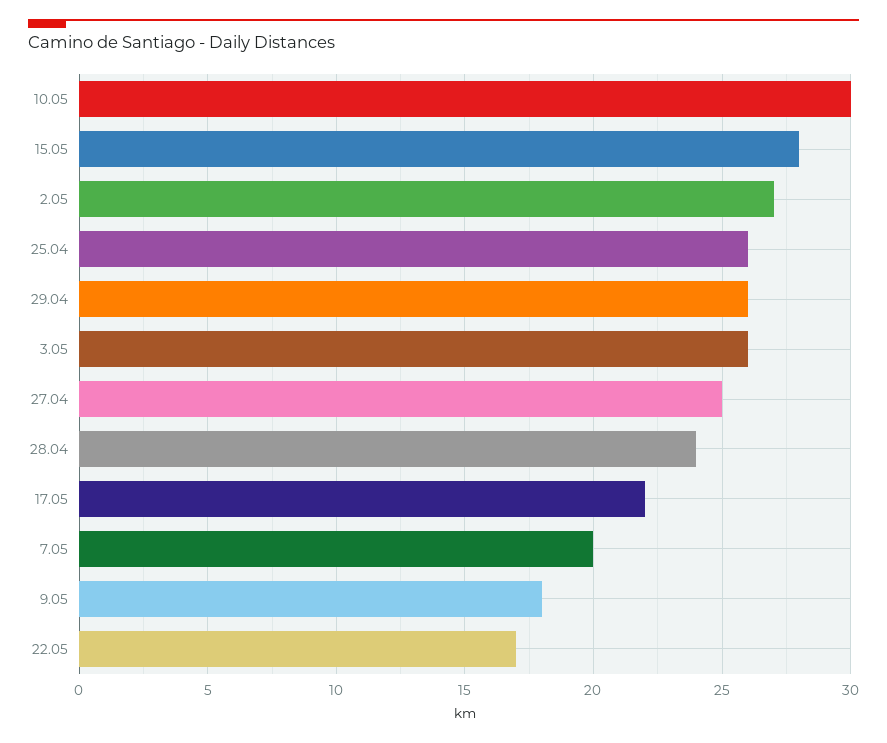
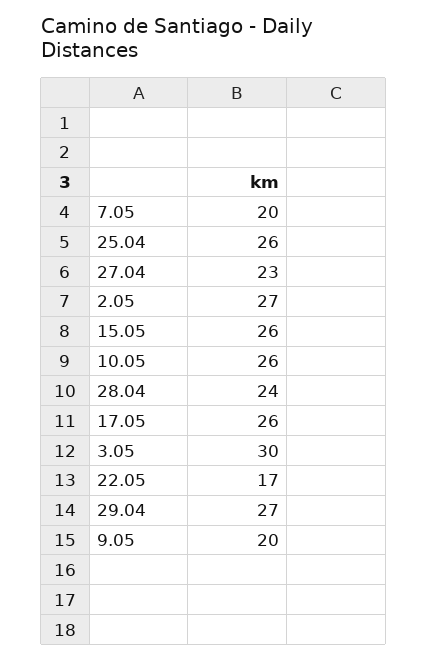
  {
-   "10.05": 30,
+   "10.05": 26,
-   "15.05": 28,
+   "15.05": 26,
    "2.05": 27,
    "25.04": 26,
-   "29.04": 26,
+   "29.04": 27,
-   "3.05": 26,
+   "3.05": 30,
-   "27.04": 25,
+   "27.04": 23,
    "28.04": 24,
-   "17.05": 22,
+   "17.05": 26,
    "7.05": 20,
-   "9.05": 18,
+   "9.05": 20,
    "22.05": 17
  }

